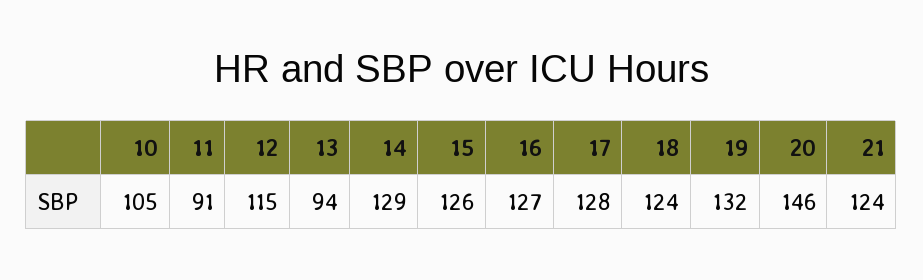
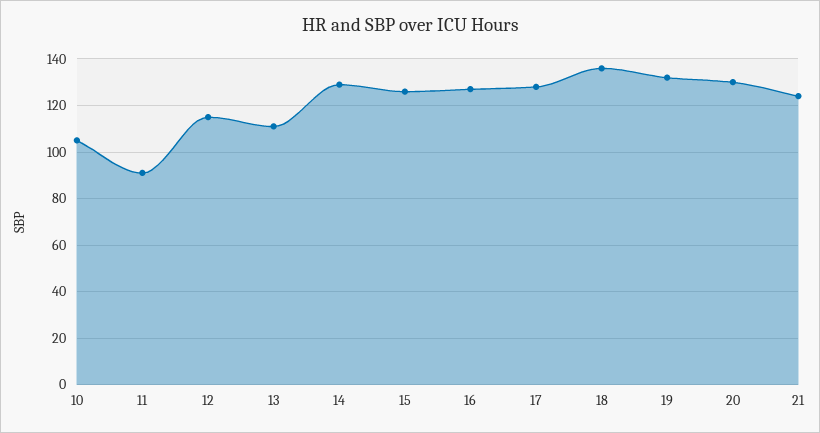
  {
    "10": 105,
    "11": 91,
    "12": 115,
-   "13": 94,
+   "13": 110,
    "14": 129,
    "15": 126,
    "16": 127,
    "17": 128,
-   "18": 124,
+   "18": 135,
    "19": 132,
-   "20": 146,
+   "20": 130,
    "21": 124
  }

